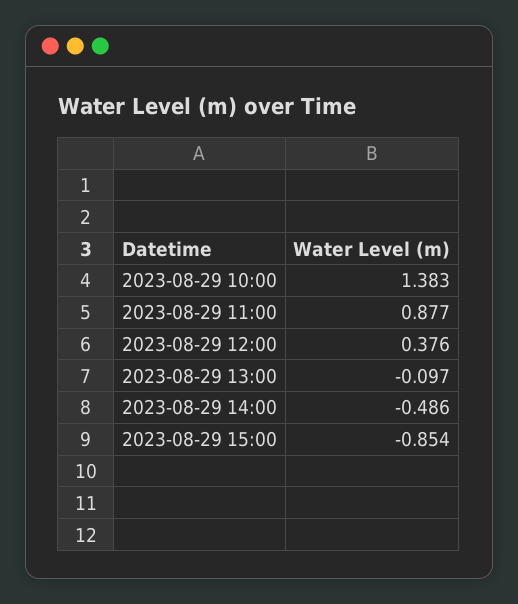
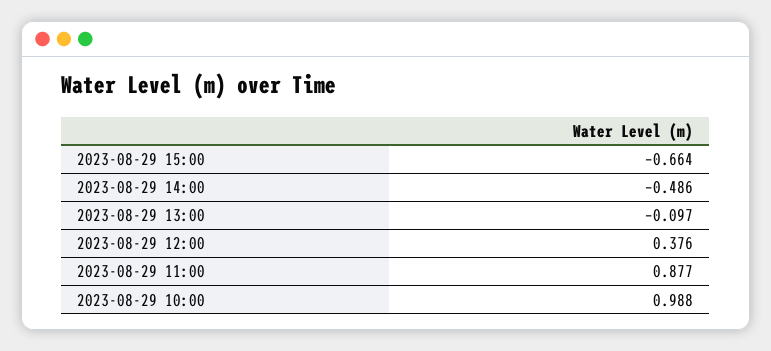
  {
-   "2023-08-29 10:00": 1.383,
+   "2023-08-29 10:00": 0.988,
    "2023-08-29 11:00": 0.877,
    "2023-08-29 12:00": 0.376,
    "2023-08-29 13:00": -0.097,
    "2023-08-29 14:00": -0.486,
-   "2023-08-29 15:00": -0.854
+   "2023-08-29 15:00": -0.664
  }

